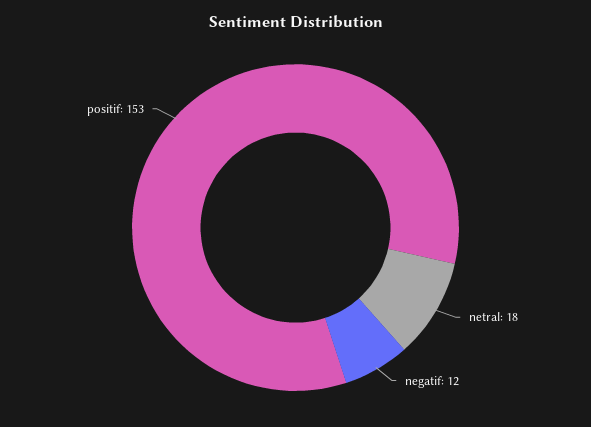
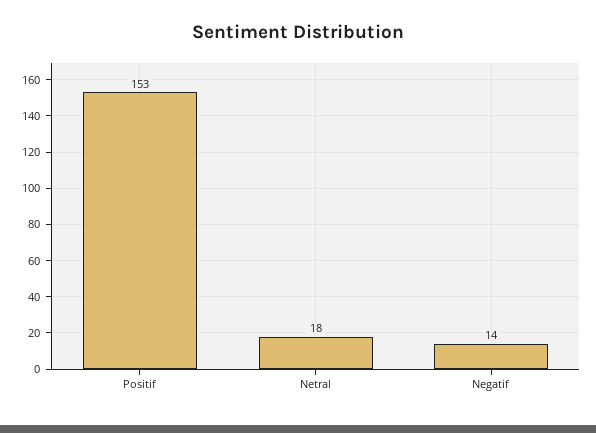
  {
    "netral": 18,
-   "negatif": 12,
+   "negatif": 14,
    "positif": 153
  }

